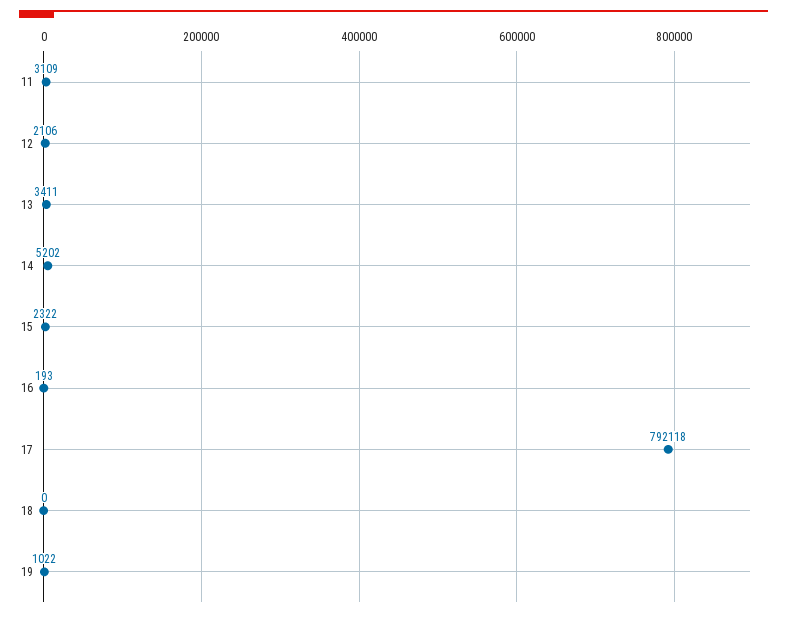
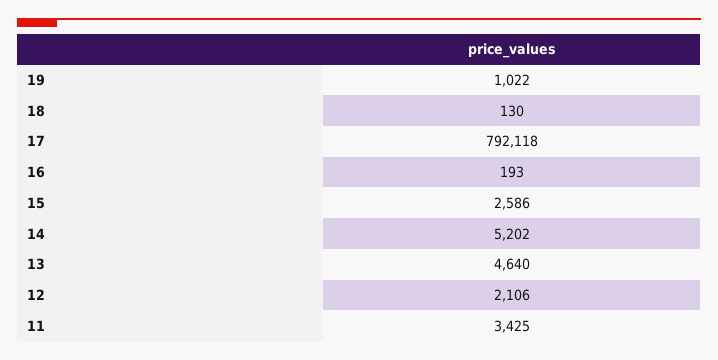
  {
-   "11": 3109,
+   "11": 3425,
    "12": 2106,
-   "13": 3411,
+   "13": 4640,
    "14": 5202,
-   "15": 2322,
+   "15": 2586,
    "16": 193,
    "17": 792118,
-   "18": 0,
+   "18": 130,
    "19": 1022
  }

